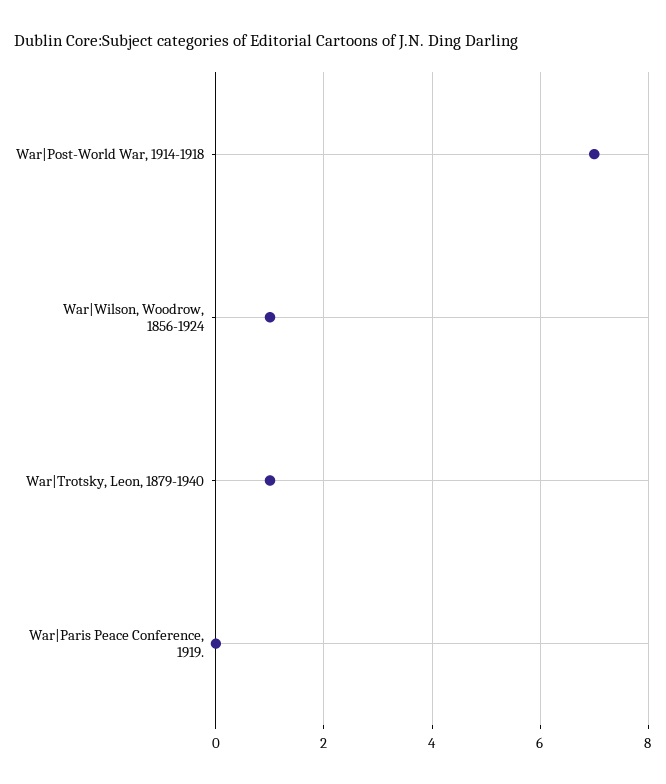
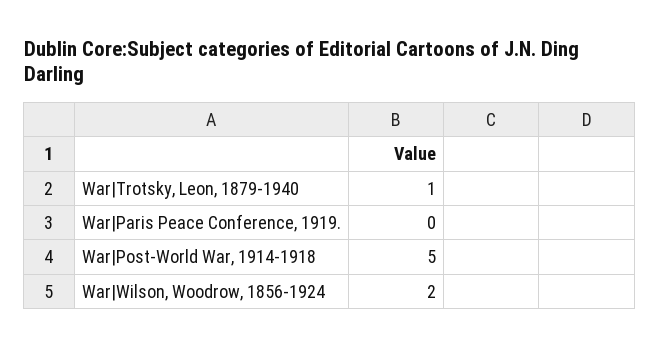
  {
-   "War|Post-World War, 1914-1918": 7,
+   "War|Post-World War, 1914-1918": 5,
-   "War|Wilson, Woodrow, 1856-1924": 1,
+   "War|Wilson, Woodrow, 1856-1924": 2,
    "War|Trotsky, Leon, 1879-1940": 1,
    "War|Paris Peace Conference, 1919.": 0
  }

